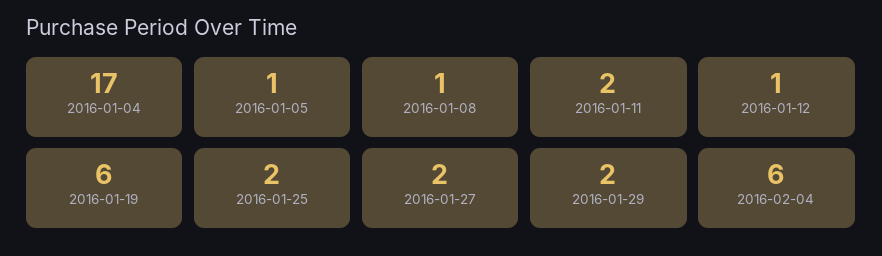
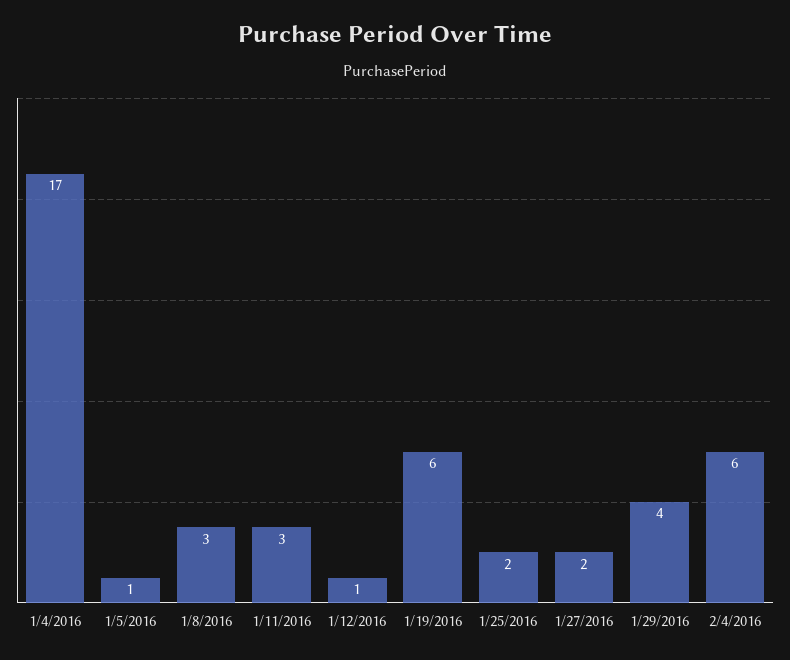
  {
    "2016-01-04": 17,
    "2016-01-05": 1,
-   "2016-01-08": 1,
+   "2016-01-08": 3,
-   "2016-01-11": 2,
+   "2016-01-11": 3,
    "2016-01-12": 1,
    "2016-01-19": 6,
    "2016-01-25": 2,
    "2016-01-27": 2,
-   "2016-01-29": 2,
+   "2016-01-29": 4,
    "2016-02-04": 6
  }

